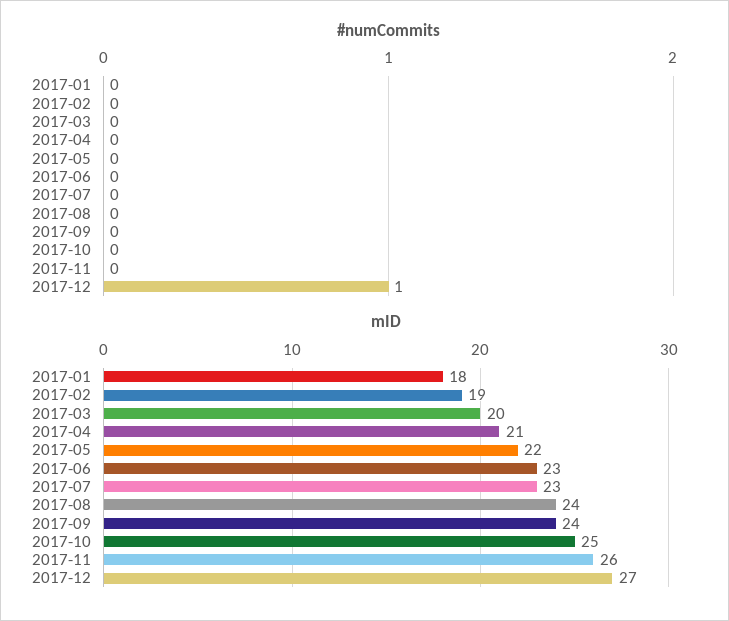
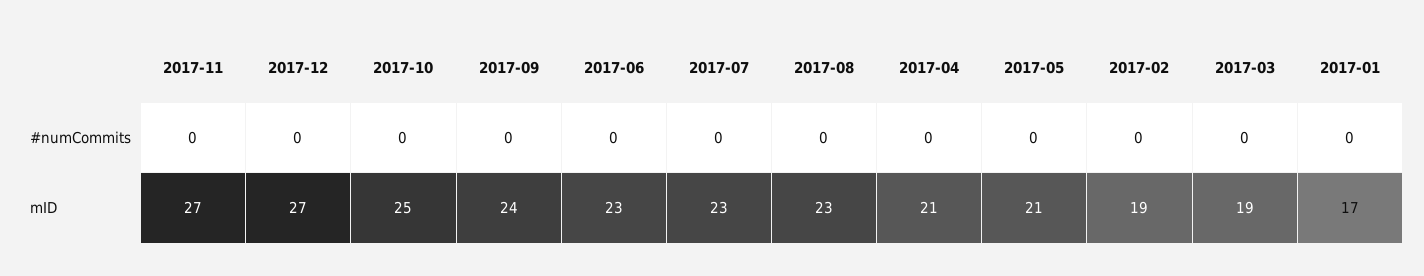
  {
    "#numCommits": {
      "2017-01": 0,
      "2017-02": 0,
      "2017-03": 0,
      "2017-04": 0,
      "2017-05": 0,
      "2017-06": 0,
      "2017-07": 0,
      "2017-08": 0,
      "2017-09": 0,
      "2017-10": 0,
      "2017-11": 0,
-     "2017-12": 1
+     "2017-12": 0
    },
    "mID": {
-     "2017-01": 18,
+     "2017-01": 17,
      "2017-02": 19,
-     "2017-03": 20,
+     "2017-03": 19,
      "2017-04": 21,
-     "2017-05": 22,
+     "2017-05": 21,
      "2017-06": 23,
      "2017-07": 23,
-     "2017-08": 24,
+     "2017-08": 23,
      "2017-09": 24,
      "2017-10": 25,
-     "2017-11": 26,
+     "2017-11": 27,
      "2017-12": 27
    }
  }

